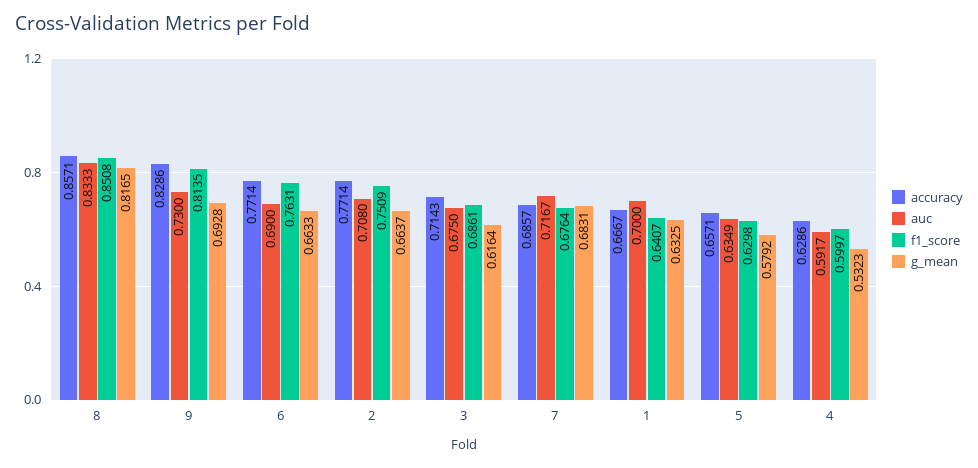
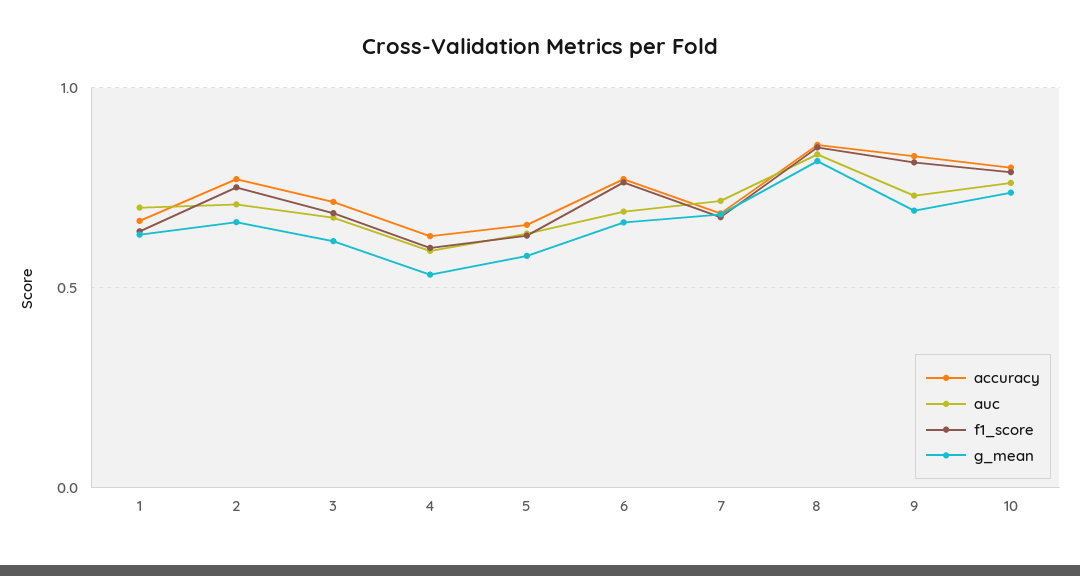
  {
    "accuracy": {
      "8": 0.8571,
      "9": 0.8286,
      "6": 0.7714,
      "2": 0.7714,
      "3": 0.7143,
      "7": 0.6857,
      "1": 0.6667,
      "5": 0.6571,
-     "4": 0.6286
+     "4": 0.6286,
+     "10": 0.8
    },
    "auc": {
      "8": 0.8333,
      "9": 0.73,
      "6": 0.69,
      "2": 0.708,
      "3": 0.675,
      "7": 0.7167,
      "1": 0.7,
      "5": 0.6349,
-     "4": 0.5917
+     "4": 0.5917,
+     "10": 0.75
    },
    "f1_score": {
      "8": 0.8508,
      "9": 0.8135,
      "6": 0.7631,
      "2": 0.7509,
      "3": 0.6861,
      "7": 0.6764,
      "1": 0.6407,
      "5": 0.6298,
-     "4": 0.5997
+     "4": 0.5997,
+     "10": 0.8
    },
    "g_mean": {
      "8": 0.8165,
      "9": 0.6928,
      "6": 0.6633,
      "2": 0.6637,
      "3": 0.6164,
      "7": 0.6831,
      "1": 0.6325,
      "5": 0.5792,
-     "4": 0.5323
+     "4": 0.5323,
+     "10": 0.75
    }
  }

